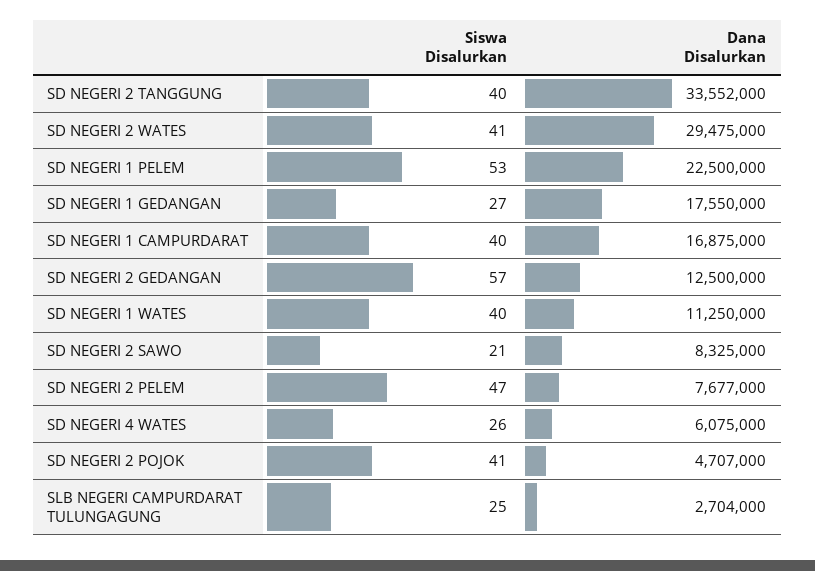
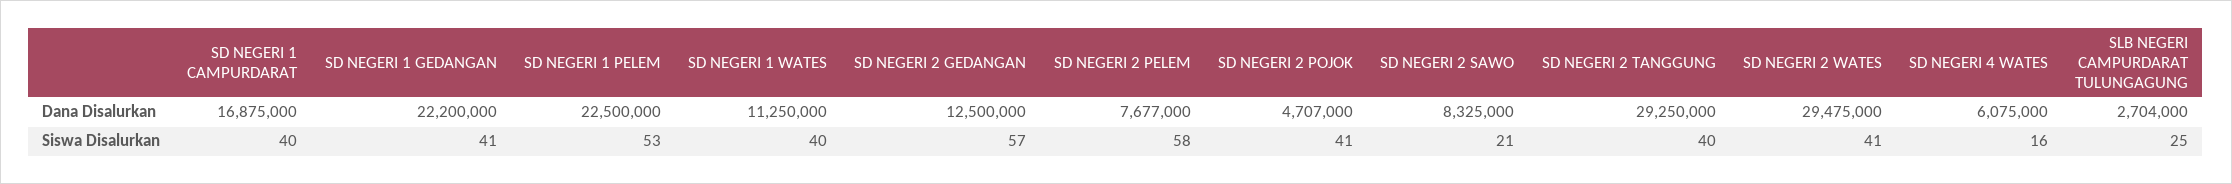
  {
    "Siswa Disalurkan": {
      "SD NEGERI 2 TANGGUNG": 40,
      "SD NEGERI 2 WATES": 41,
      "SD NEGERI 1 PELEM": 53,
-     "SD NEGERI 1 GEDANGAN": 27,
+     "SD NEGERI 1 GEDANGAN": 41,
      "SD NEGERI 1 CAMPURDARAT": 40,
      "SD NEGERI 2 GEDANGAN": 57,
      "SD NEGERI 1 WATES": 40,
      "SD NEGERI 2 SAWO": 21,
-     "SD NEGERI 2 PELEM": 47,
+     "SD NEGERI 2 PELEM": 58,
-     "SD NEGERI 4 WATES": 26,
+     "SD NEGERI 4 WATES": 16,
      "SD NEGERI 2 POJOK": 41,
      "SLB NEGERI CAMPURDARAT TULUNGAGUNG": 25
    },
    "Dana Disalurkan": {
-     "SD NEGERI 2 TANGGUNG": 33552000,
+     "SD NEGERI 2 TANGGUNG": 29250000,
      "SD NEGERI 2 WATES": 29475000,
      "SD NEGERI 1 PELEM": 22500000,
-     "SD NEGERI 1 GEDANGAN": 17550000,
+     "SD NEGERI 1 GEDANGAN": 22200000,
      "SD NEGERI 1 CAMPURDARAT": 16875000,
      "SD NEGERI 2 GEDANGAN": 12500000,
      "SD NEGERI 1 WATES": 11250000,
      "SD NEGERI 2 SAWO": 8325000,
      "SD NEGERI 2 PELEM": 7677000,
      "SD NEGERI 4 WATES": 6075000,
      "SD NEGERI 2 POJOK": 4707000,
      "SLB NEGERI CAMPURDARAT TULUNGAGUNG": 2704000
    }
  }

